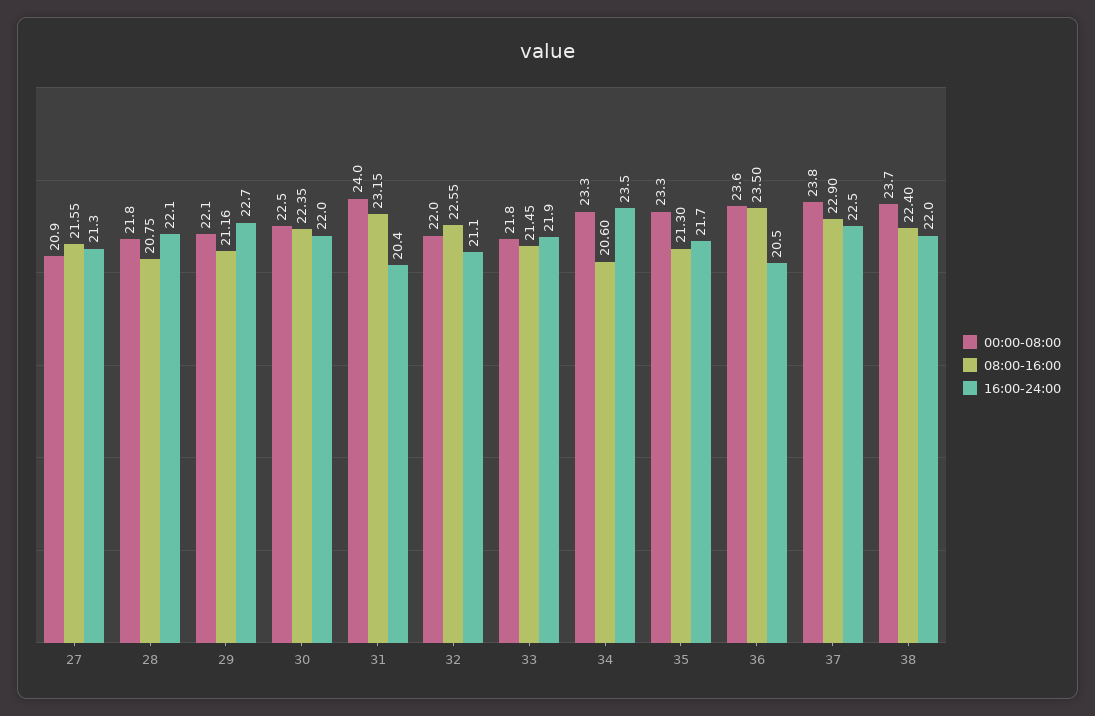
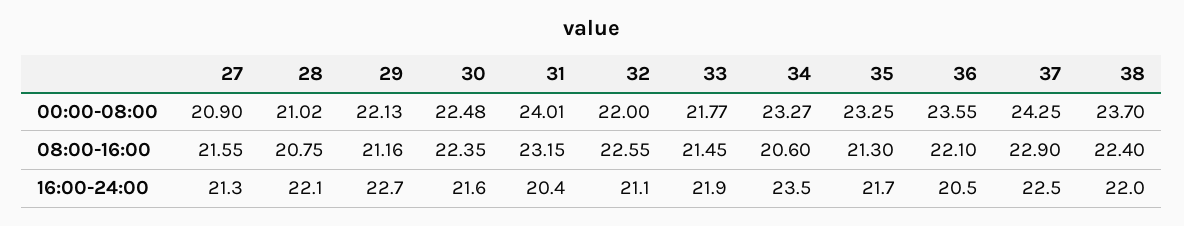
  {
    "00:00-08:00": {
      "27": 20.9,
-     "28": 21.8,
+     "28": 21.02,
      "29": 22.13,
      "30": 22.48,
      "31": 24.01,
      "32": 22,
      "33": 21.77,
      "34": 23.27,
      "35": 23.25,
      "36": 23.55,
-     "37": 23.8,
+     "37": 24.25,
      "38": 23.7
    },
    "08:00-16:00": {
      "27": 21.55,
      "28": 20.75,
      "29": 21.16,
      "30": 22.35,
      "31": 23.15,
      "32": 22.55,
      "33": 21.45,
      "34": 20.6,
      "35": 21.3,
-     "36": 23.5,
+     "36": 22.1,
      "37": 22.9,
      "38": 22.4
    },
    "16:00-24:00": {
      "27": 21.3,
      "28": 22.1,
      "29": 22.7,
-     "30": 22,
+     "30": 21.6,
      "31": 20.4,
      "32": 21.1,
      "33": 21.9,
      "34": 23.5,
      "35": 21.7,
      "36": 20.5,
      "37": 22.5,
      "38": 22
    }
  }

